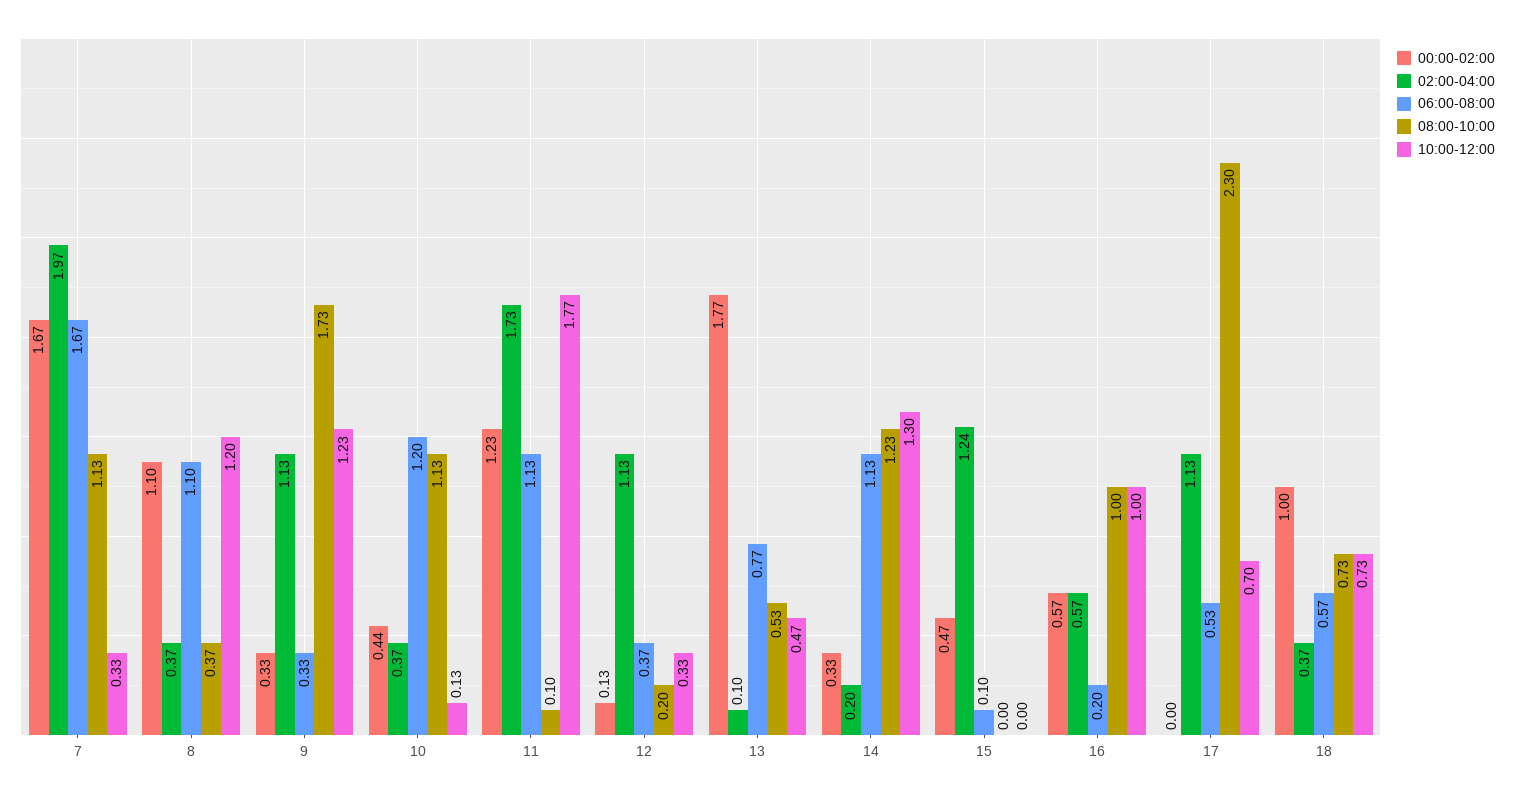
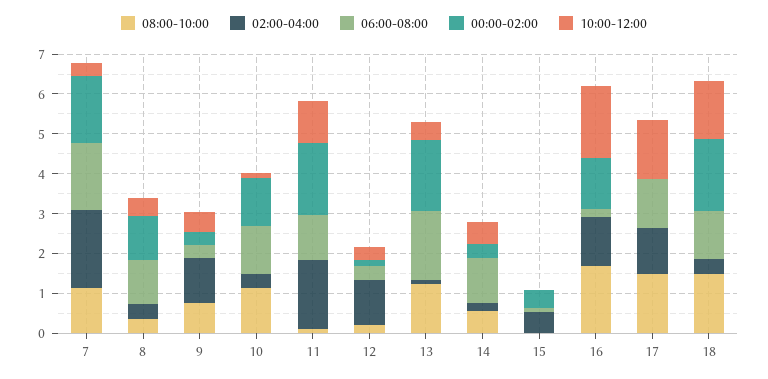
  {
    "00:00-02:00": {
      "7": 1.67,
      "8": 1.1,
      "9": 0.33,
-     "10": 0.44,
+     "10": 1.25,
-     "11": 1.23,
+     "11": 1.75,
      "12": 0.13,
      "13": 1.77,
      "14": 0.33,
      "15": 0.47,
-     "16": 0.57,
+     "16": 1.25,
      "17": 0,
-     "18": 1
+     "18": 1.75
    },
    "02:00-04:00": {
      "7": 1.97,
      "8": 0.37,
      "9": 1.13,
      "10": 0.37,
      "11": 1.73,
      "12": 1.13,
      "13": 0.1,
      "14": 0.2,
-     "15": 1.24,
+     "15": 0.5,
-     "16": 0.57,
+     "16": 1.25,
      "17": 1.13,
      "18": 0.37
    },
    "06:00-08:00": {
      "7": 1.67,
      "8": 1.1,
      "9": 0.33,
      "10": 1.2,
      "11": 1.13,
      "12": 0.37,
-     "13": 0.77,
+     "13": 1.75,
      "14": 1.13,
      "15": 0.1,
      "16": 0.2,
-     "17": 0.53,
+     "17": 1.25,
-     "18": 0.57
+     "18": 1.25
    },
    "08:00-10:00": {
      "7": 1.13,
      "8": 0.37,
-     "9": 1.73,
+     "9": 0.75,
      "10": 1.13,
      "11": 0.1,
      "12": 0.2,
-     "13": 0.53,
+     "13": 1.25,
-     "14": 1.23,
+     "14": 0.5,
      "15": 0,
-     "16": 1,
+     "16": 1.75,
-     "17": 2.3,
+     "17": 1.5,
-     "18": 0.73
+     "18": 1.5
    },
    "10:00-12:00": {
      "7": 0.33,
-     "8": 1.2,
+     "8": 0.5,
-     "9": 1.23,
+     "9": 0.5,
      "10": 0.13,
-     "11": 1.77,
+     "11": 1,
      "12": 0.33,
      "13": 0.47,
-     "14": 1.3,
+     "14": 0.5,
      "15": 0,
-     "16": 1,
+     "16": 1.75,
-     "17": 0.7,
+     "17": 1.5,
-     "18": 0.73
+     "18": 1.5
    }
  }

